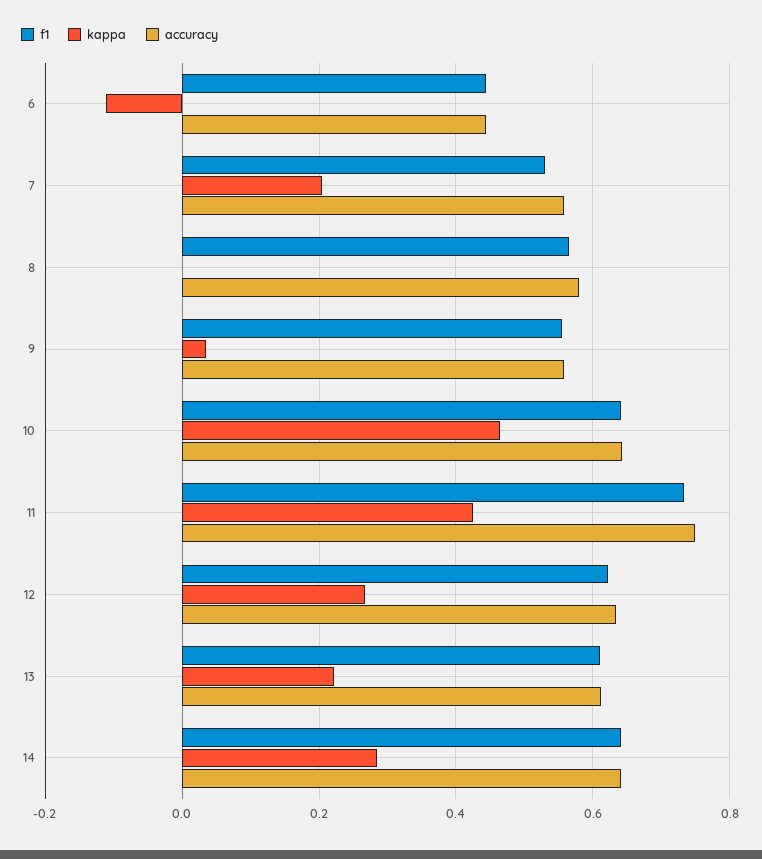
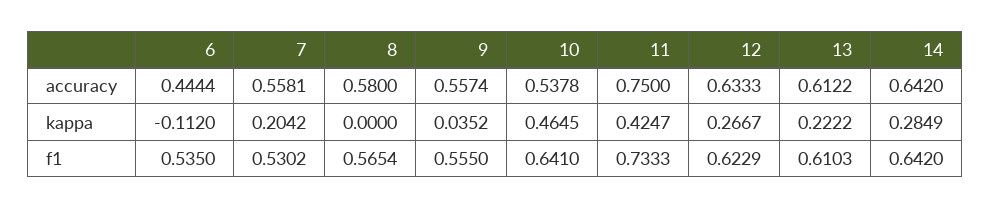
  {
    "f1": {
-     "6": 0.44,
+     "6": 0.535,
      "7": 0.5302,
      "8": 0.5654,
      "9": 0.555,
      "10": 0.641,
      "11": 0.7333,
      "12": 0.6229,
      "13": 0.6103,
      "14": 0.642
    },
    "kappa": {
      "6": -0.112,
      "7": 0.2042,
      "8": 0,
      "9": 0.0352,
      "10": 0.4645,
      "11": 0.4247,
      "12": 0.2667,
      "13": 0.2222,
      "14": 0.2849
    },
    "accuracy": {
      "6": 0.4444,
      "7": 0.5581,
      "8": 0.58,
      "9": 0.5574,
-     "10": 0.64,
+     "10": 0.5378,
      "11": 0.75,
      "12": 0.6333,
      "13": 0.6122,
      "14": 0.642
    }
  }

